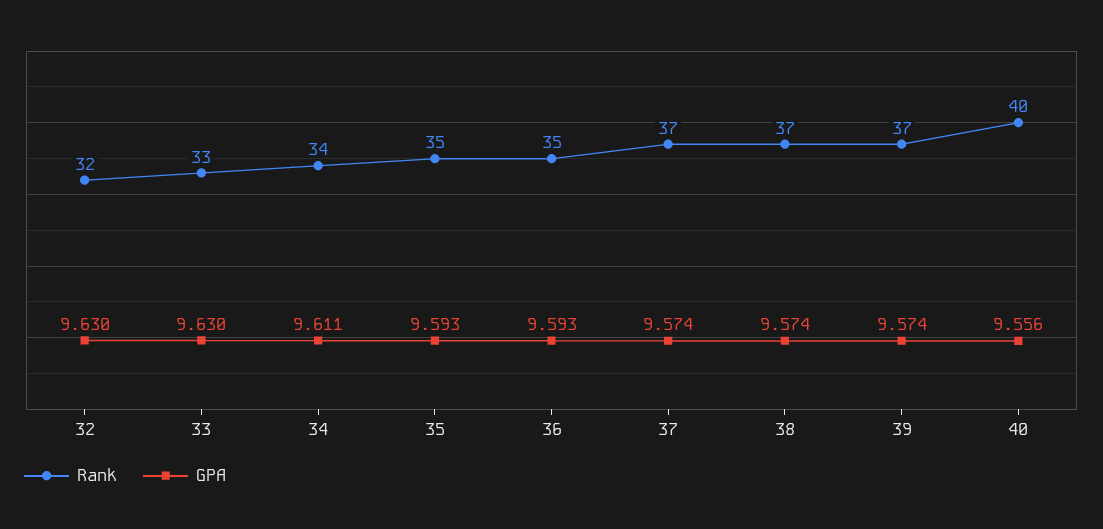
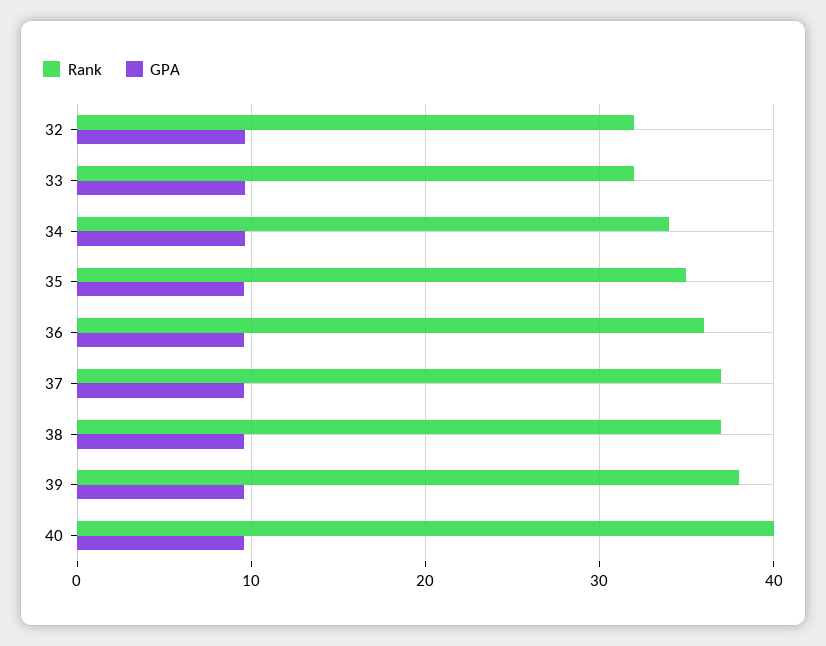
  {
    "Rank": {
      "32": 32,
-     "33": 33,
+     "33": 32,
      "34": 34,
      "35": 35,
-     "36": 35,
+     "36": 36,
      "37": 37,
      "38": 37,
-     "39": 37,
+     "39": 38,
      "40": 40
    },
    "GPA": {
      "32": 9.63,
      "33": 9.63,
      "34": 9.611,
      "35": 9.593,
      "36": 9.593,
      "37": 9.574,
      "38": 9.574,
      "39": 9.574,
      "40": 9.556
    }
  }

